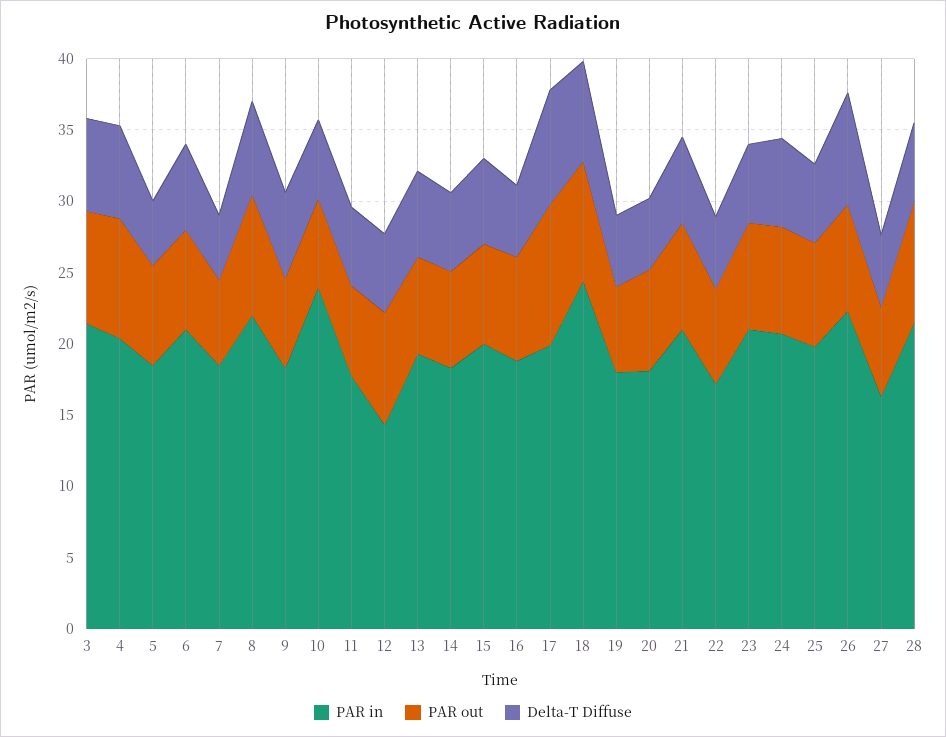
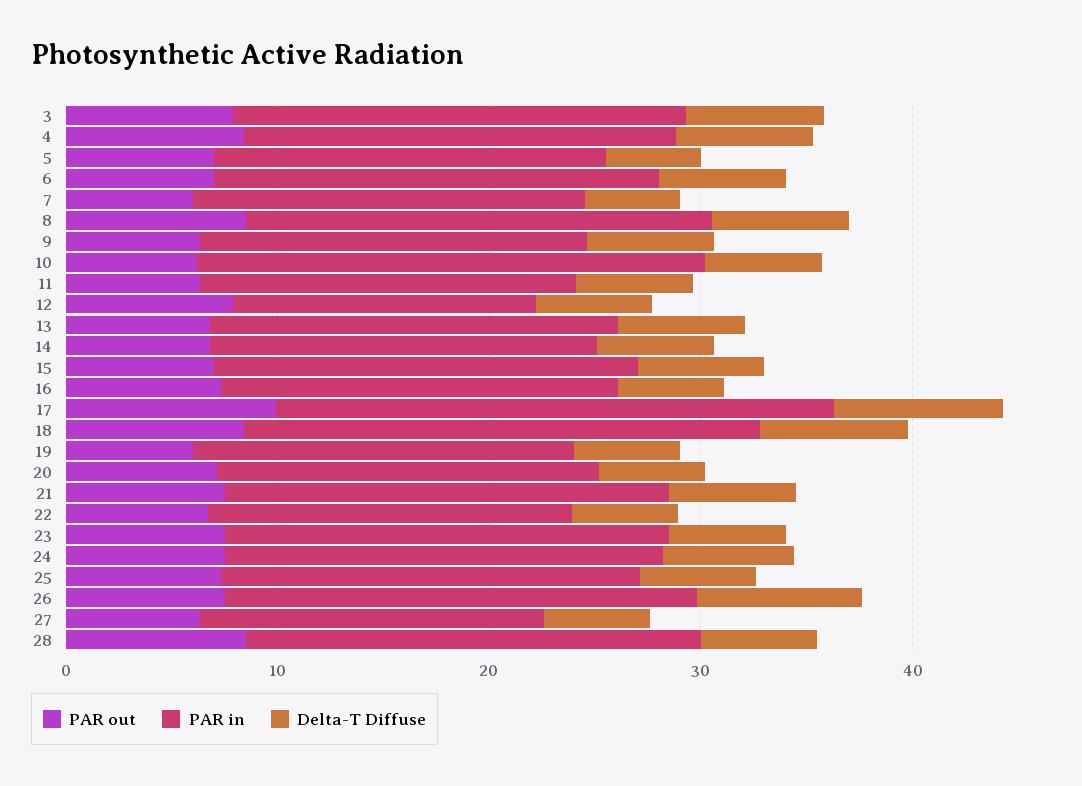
  {
    "PAR in": {
      "3": 21,
      "4": 20,
      "5": 19,
      "6": 21,
      "7": 19,
      "8": 22,
      "9": 18,
      "10": 24,
      "11": 18,
      "12": 14,
      "13": 19,
      "14": 18,
      "15": 20,
      "16": 19,
-     "17": 20,
+     "17": 26,
      "18": 24,
      "19": 18,
      "20": 18,
      "21": 21,
      "22": 17,
      "23": 21,
      "24": 21,
      "25": 20,
      "26": 22,
      "27": 16,
      "28": 22
    },
    "PAR out": {
      "3": 8,
      "4": 8,
      "5": 7,
      "6": 7,
      "7": 6,
      "8": 9,
      "9": 6,
      "10": 6,
      "11": 6,
      "12": 8,
      "13": 7,
      "14": 7,
      "15": 7,
      "16": 7,
      "17": 10,
      "18": 8,
      "19": 6,
      "20": 7,
      "21": 8,
      "22": 7,
      "23": 8,
      "24": 8,
      "25": 7,
      "26": 8,
      "27": 6,
      "28": 9
    },
    "Delta-T Diffuse": {
      "3": 7,
      "4": 7,
      "5": 5,
      "6": 6,
      "7": 5,
      "8": 7,
      "9": 6,
      "10": 6,
      "11": 6,
      "12": 6,
      "13": 6,
      "14": 6,
      "15": 6,
      "16": 5,
      "17": 8,
      "18": 7,
      "19": 5,
      "20": 5,
      "21": 6,
      "22": 5,
      "23": 6,
      "24": 6,
      "25": 6,
      "26": 8,
      "27": 5,
      "28": 6
    }
  }

